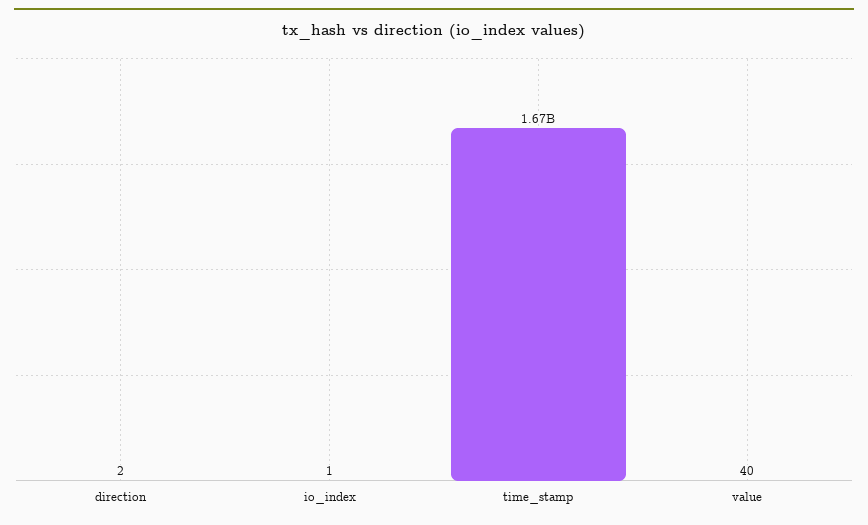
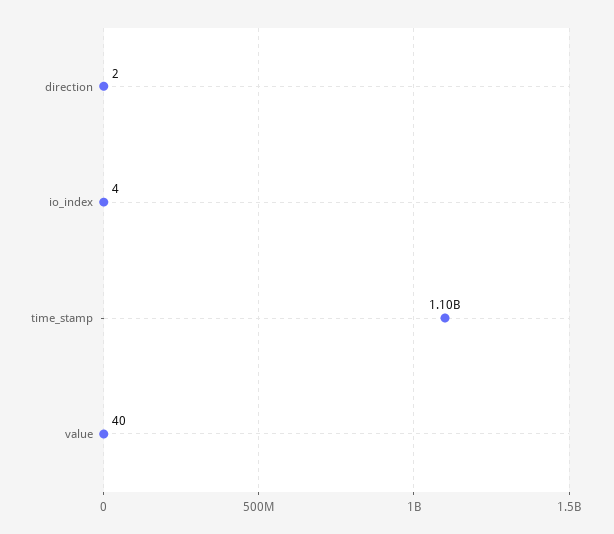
  {
    "direction": 2,
-   "io_index": 1,
+   "io_index": 4,
-   "time_stamp": 1670000000,
+   "time_stamp": 1100000000,
    "value": 40
  }

